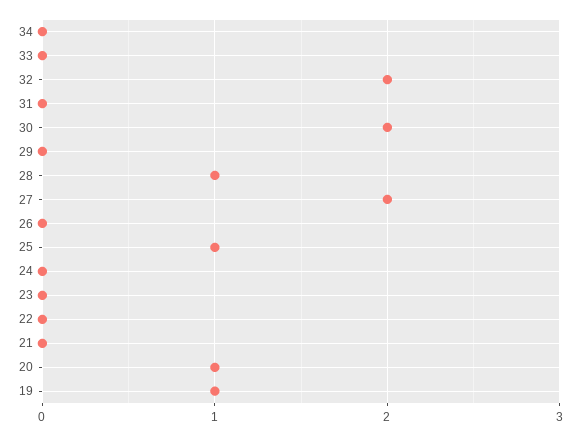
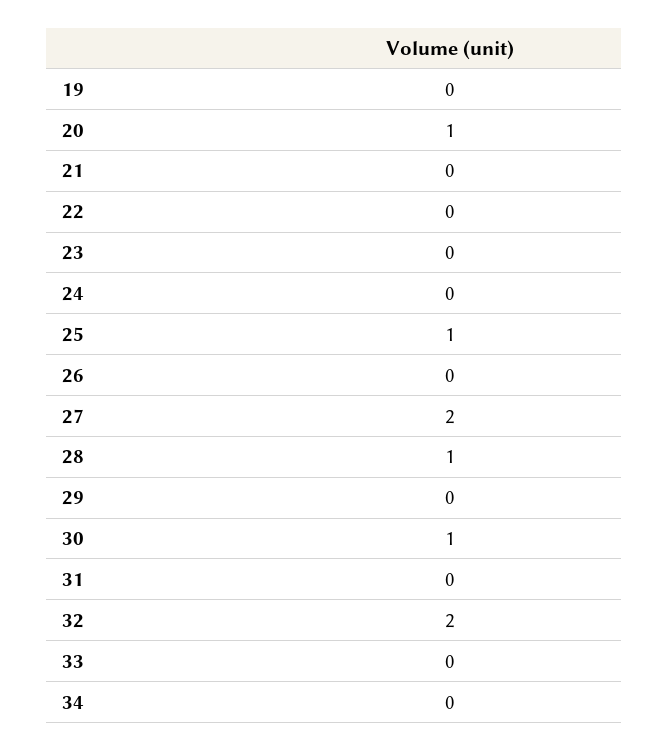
  {
    "34": 0,
    "33": 0,
    "32": 2,
    "31": 0,
-   "30": 2,
+   "30": 1,
    "29": 0,
    "28": 1,
    "27": 2,
    "26": 0,
    "25": 1,
    "24": 0,
    "23": 0,
    "22": 0,
    "21": 0,
    "20": 1,
-   "19": 1
+   "19": 0
  }

